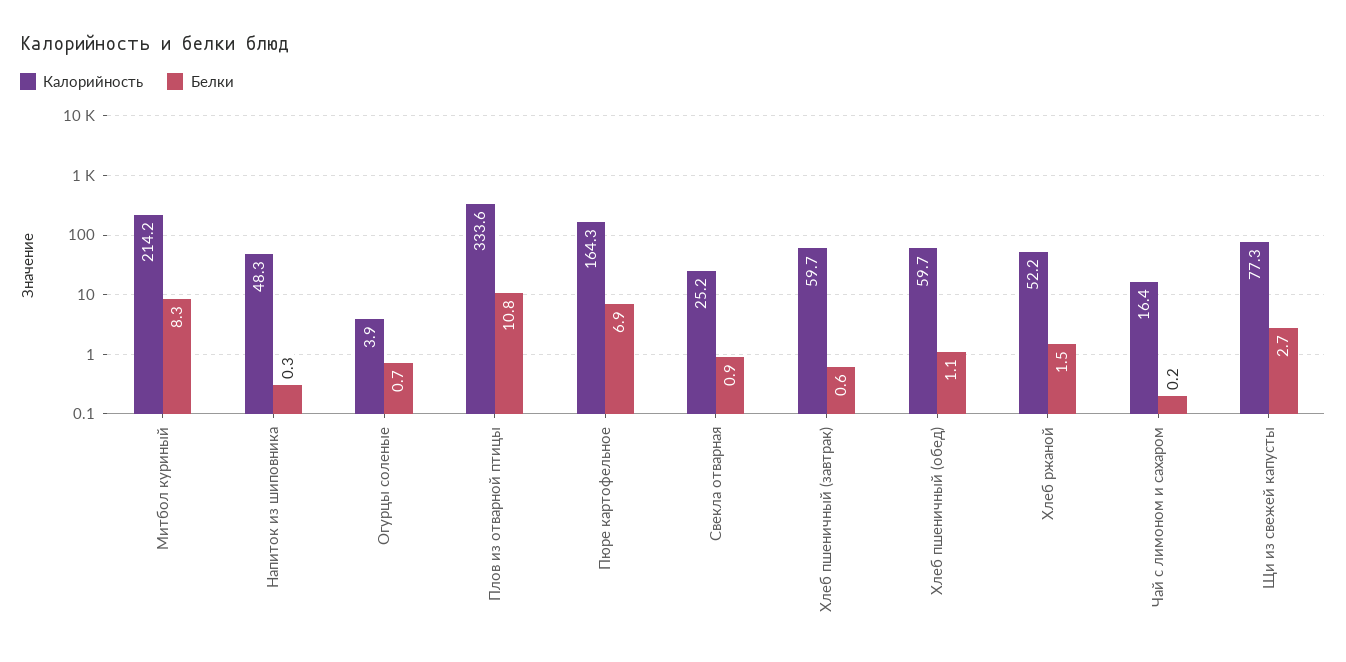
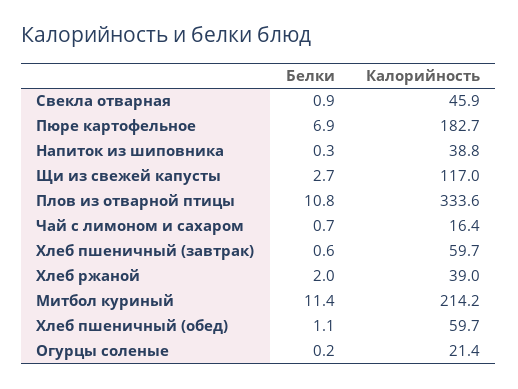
  {
    "Калорийность": {
      "Митбол куриный": 214.2,
-     "Напиток из шиповника": 48.3,
+     "Напиток из шиповника": 38.8,
-     "Огурцы соленые": 3.9,
+     "Огурцы соленые": 21.4,
      "Плов из отварной птицы": 333.6,
-     "Пюре картофельное": 164.3,
+     "Пюре картофельное": 182.7,
-     "Свекла отварная": 25.2,
+     "Свекла отварная": 45.9,
      "Хлеб пшеничный (завтрак)": 59.7,
      "Хлеб пшеничный (обед)": 59.7,
-     "Хлеб ржаной": 52.2,
+     "Хлеб ржаной": 39,
      "Чай с лимоном и сахаром": 16.4,
-     "Щи из свежей капусты": 77.3
+     "Щи из свежей капусты": 117
    },
    "Белки": {
-     "Митбол куриный": 8.3,
+     "Митбол куриный": 11.4,
      "Напиток из шиповника": 0.3,
-     "Огурцы соленые": 0.7,
+     "Огурцы соленые": 0.2,
      "Плов из отварной птицы": 10.8,
      "Пюре картофельное": 6.9,
      "Свекла отварная": 0.9,
      "Хлеб пшеничный (завтрак)": 0.6,
      "Хлеб пшеничный (обед)": 1.1,
-     "Хлеб ржаной": 1.5,
+     "Хлеб ржаной": 2,
-     "Чай с лимоном и сахаром": 0.2,
+     "Чай с лимоном и сахаром": 0.7,
      "Щи из свежей капусты": 2.7
    }
  }

